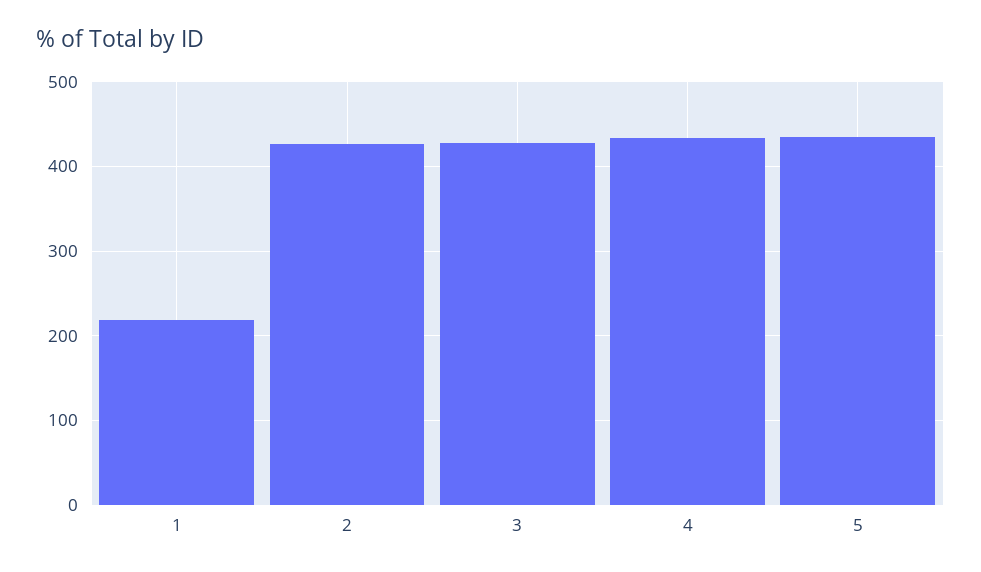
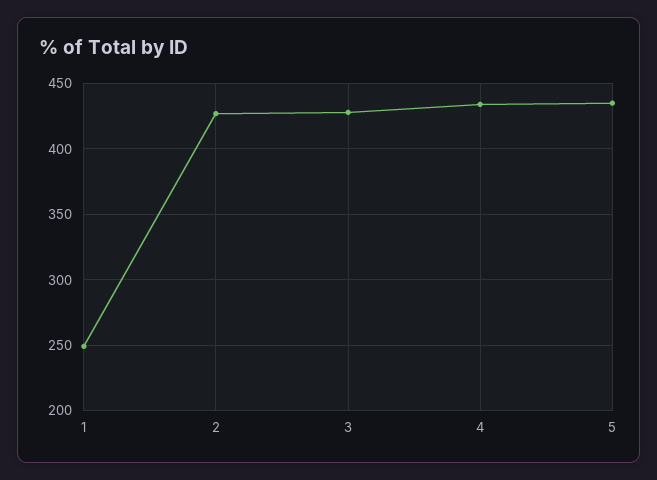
  {
-   "1": 220,
+   "1": 250,
    "2": 425,
    "3": 430,
    "4": 435,
    "5": 435
  }

